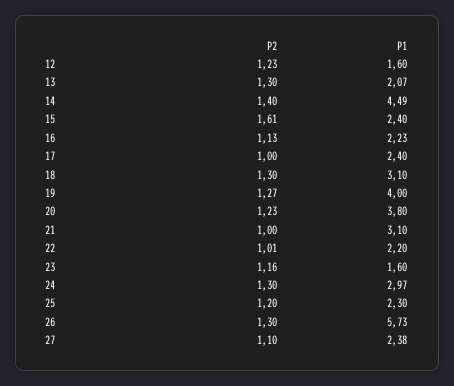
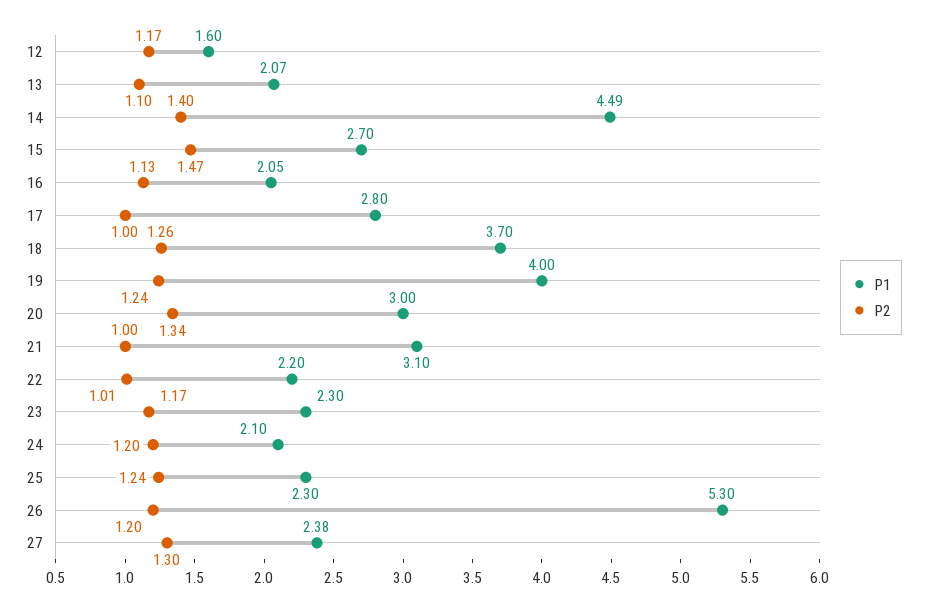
  {
    "P2": {
-     "12": 1.23,
+     "12": 1.17,
-     "13": 1.3,
+     "13": 1.1,
      "14": 1.4,
-     "15": 1.61,
+     "15": 1.47,
      "16": 1.13,
      "17": 1,
-     "18": 1.3,
+     "18": 1.26,
-     "19": 1.27,
+     "19": 1.24,
-     "20": 1.23,
+     "20": 1.34,
      "21": 1,
      "22": 1.01,
-     "23": 1.16,
+     "23": 1.17,
-     "24": 1.3,
+     "24": 1.2,
-     "25": 1.2,
+     "25": 1.24,
-     "26": 1.3,
+     "26": 1.2,
-     "27": 1.1
+     "27": 1.3
    },
    "P1": {
      "12": 1.6,
      "13": 2.07,
      "14": 4.49,
-     "15": 2.4,
+     "15": 2.7,
-     "16": 2.23,
+     "16": 2.05,
-     "17": 2.4,
+     "17": 2.8,
-     "18": 3.1,
+     "18": 3.7,
      "19": 4,
-     "20": 3.8,
+     "20": 3,
      "21": 3.1,
      "22": 2.2,
-     "23": 1.6,
+     "23": 2.3,
-     "24": 2.97,
+     "24": 2.1,
      "25": 2.3,
-     "26": 5.73,
+     "26": 5.3,
      "27": 2.38
    }
  }

